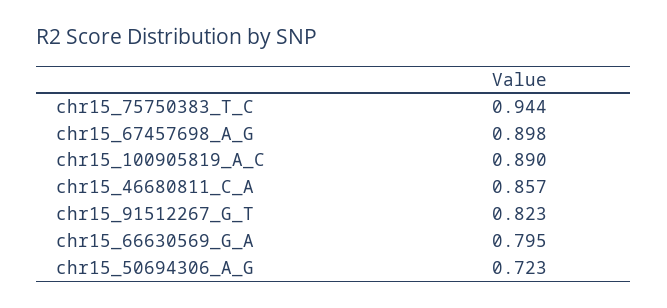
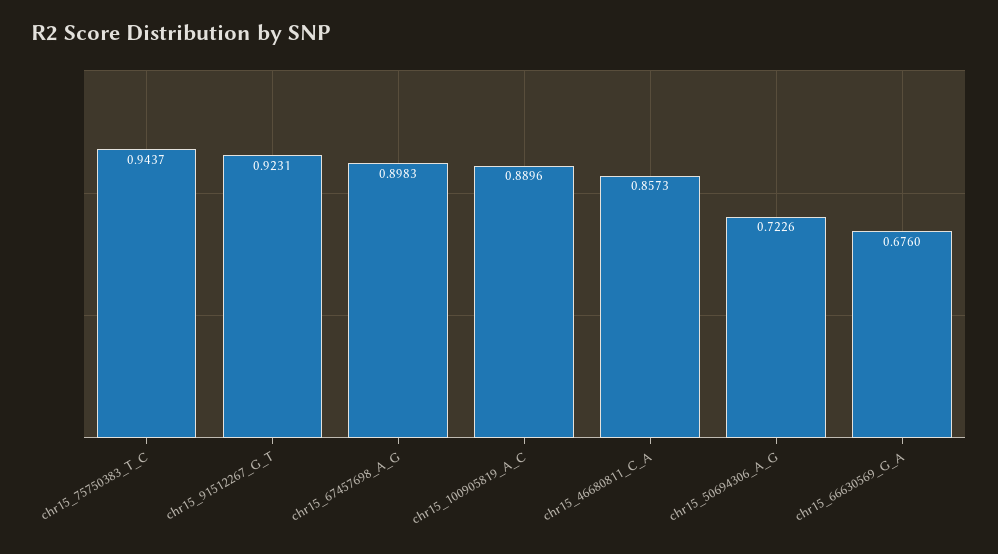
  {
    "chr15_75750383_T_C": 0.9437,
    "chr15_67457698_A_G": 0.8983,
    "chr15_100905819_A_C": 0.8896,
    "chr15_46680811_C_A": 0.8573,
-   "chr15_91512267_G_T": 0.823,
+   "chr15_91512267_G_T": 0.9231,
-   "chr15_66630569_G_A": 0.795,
+   "chr15_66630569_G_A": 0.676,
    "chr15_50694306_A_G": 0.7226
  }

